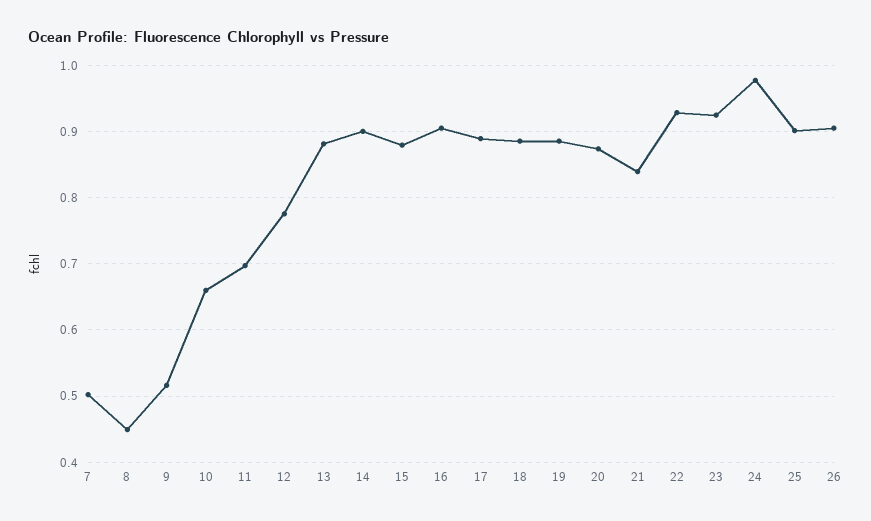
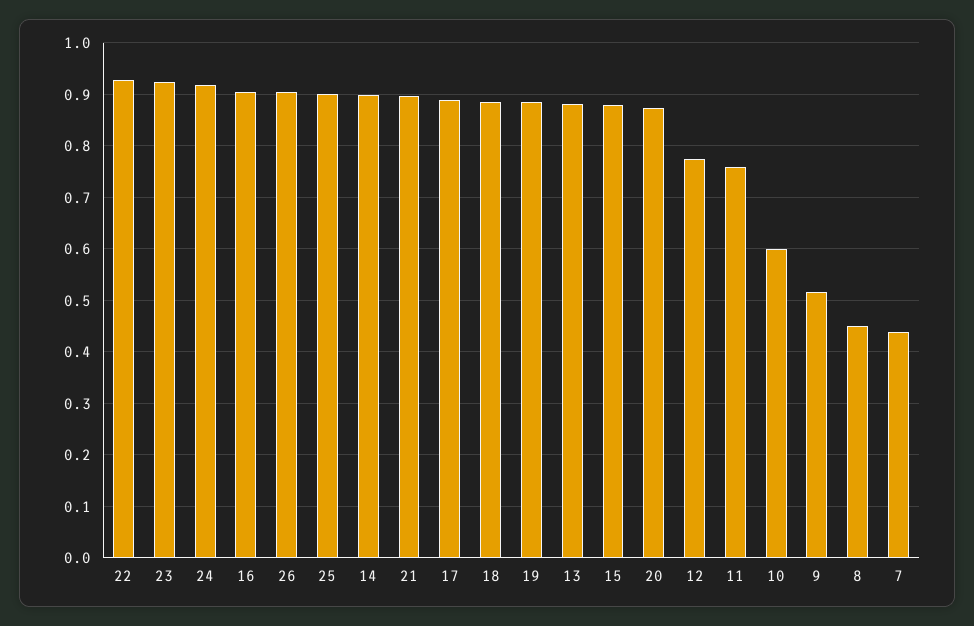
  {
-   "7": 0.5,
+   "7": 0.44,
    "8": 0.45,
    "9": 0.52,
-   "10": 0.66,
+   "10": 0.6,
-   "11": 0.7,
+   "11": 0.76,
    "12": 0.78,
    "13": 0.88,
    "14": 0.9,
    "15": 0.88,
    "16": 0.9,
    "17": 0.89,
    "18": 0.89,
    "19": 0.89,
    "20": 0.87,
-   "21": 0.84,
+   "21": 0.9,
    "22": 0.93,
    "23": 0.92,
-   "24": 0.98,
+   "24": 0.92,
    "25": 0.9,
    "26": 0.9
  }

